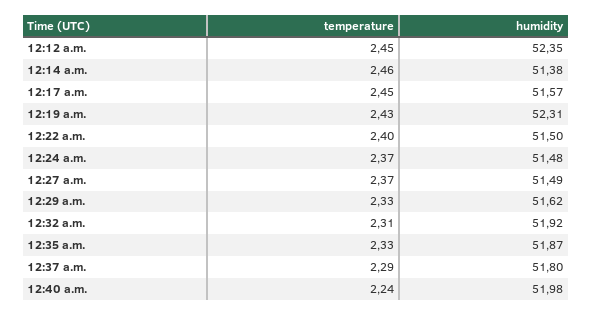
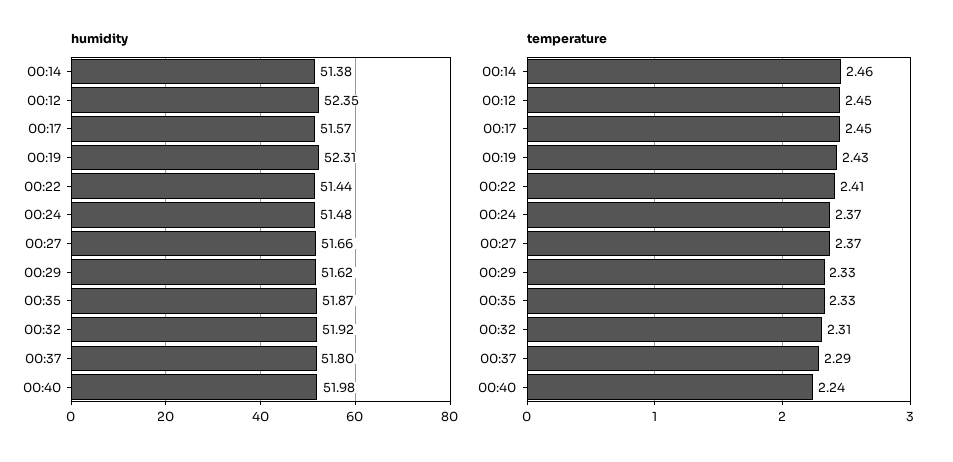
  {
    "temperature": {
      "12:12 a.m.": 2.45,
      "12:14 a.m.": 2.46,
      "12:17 a.m.": 2.45,
      "12:19 a.m.": 2.43,
-     "12:22 a.m.": 2.4,
+     "12:22 a.m.": 2.41,
      "12:24 a.m.": 2.37,
      "12:27 a.m.": 2.37,
      "12:29 a.m.": 2.33,
      "12:32 a.m.": 2.31,
      "12:35 a.m.": 2.33,
      "12:37 a.m.": 2.29,
      "12:40 a.m.": 2.24
    },
    "humidity": {
      "12:12 a.m.": 52.35,
      "12:14 a.m.": 51.38,
      "12:17 a.m.": 51.57,
      "12:19 a.m.": 52.31,
-     "12:22 a.m.": 51.5,
+     "12:22 a.m.": 51.44,
      "12:24 a.m.": 51.48,
-     "12:27 a.m.": 51.49,
+     "12:27 a.m.": 51.66,
      "12:29 a.m.": 51.62,
      "12:32 a.m.": 51.92,
      "12:35 a.m.": 51.87,
      "12:37 a.m.": 51.8,
      "12:40 a.m.": 51.98
    }
  }

